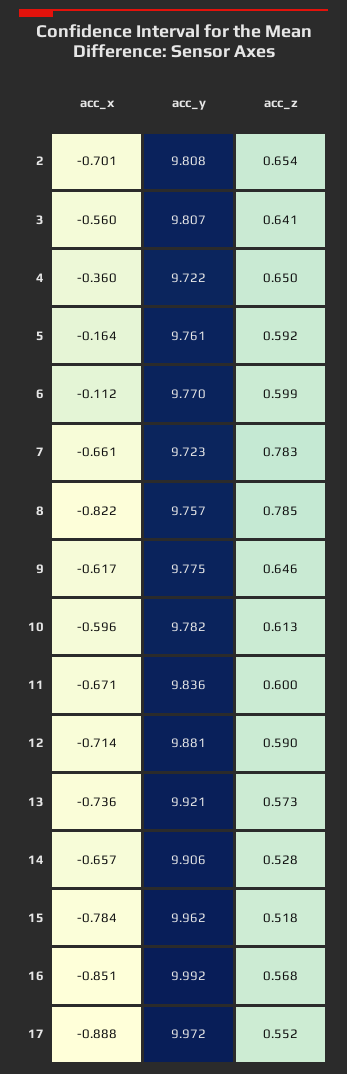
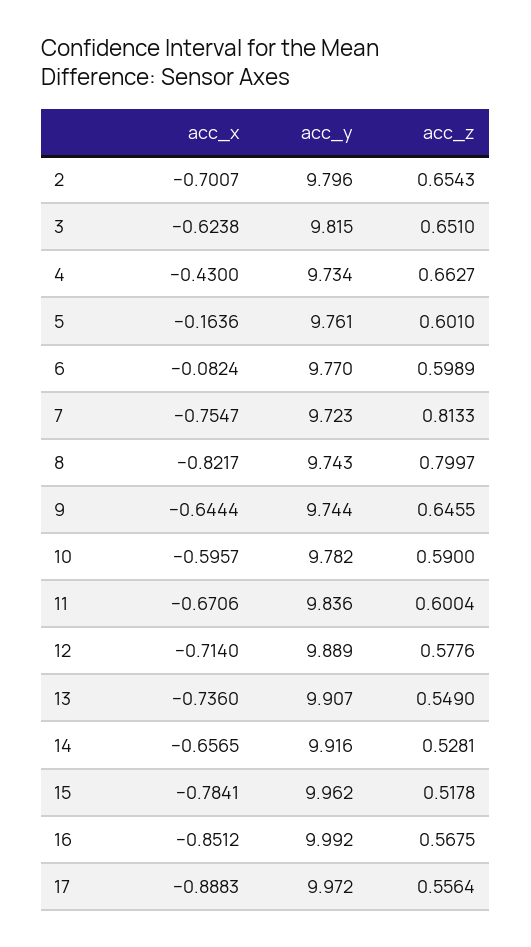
  {
    "acc_x": {
      "2": -0.7007,
-     "3": -0.56,
+     "3": -0.6238,
-     "4": -0.36,
+     "4": -0.43,
      "5": -0.1636,
-     "6": -0.112,
+     "6": -0.0824,
-     "7": -0.661,
+     "7": -0.7547,
      "8": -0.8217,
-     "9": -0.617,
+     "9": -0.6444,
      "10": -0.5957,
      "11": -0.6706,
      "12": -0.714,
      "13": -0.736,
      "14": -0.6565,
      "15": -0.7841,
      "16": -0.8512,
      "17": -0.8883
    },
    "acc_y": {
-     "2": 9.808,
+     "2": 9.796,
-     "3": 9.807,
+     "3": 9.815,
-     "4": 9.722,
+     "4": 9.734,
      "5": 9.761,
      "6": 9.77,
      "7": 9.723,
-     "8": 9.757,
+     "8": 9.743,
-     "9": 9.775,
+     "9": 9.744,
      "10": 9.782,
      "11": 9.836,
-     "12": 9.881,
+     "12": 9.889,
-     "13": 9.921,
+     "13": 9.907,
-     "14": 9.906,
+     "14": 9.916,
      "15": 9.962,
      "16": 9.992,
      "17": 9.972
    },
    "acc_z": {
      "2": 0.6543,
-     "3": 0.641,
+     "3": 0.651,
-     "4": 0.65,
+     "4": 0.6627,
-     "5": 0.592,
+     "5": 0.601,
      "6": 0.5989,
-     "7": 0.783,
+     "7": 0.8133,
-     "8": 0.785,
+     "8": 0.7997,
      "9": 0.6455,
-     "10": 0.613,
+     "10": 0.59,
      "11": 0.6004,
-     "12": 0.59,
+     "12": 0.5776,
-     "13": 0.573,
+     "13": 0.549,
      "14": 0.5281,
      "15": 0.5178,
      "16": 0.5675,
-     "17": 0.552
+     "17": 0.5564
    }
  }

